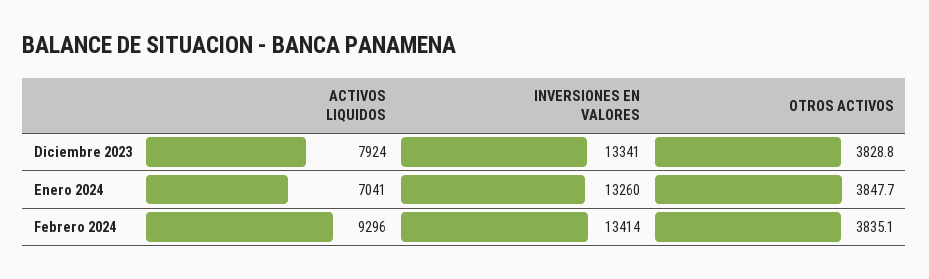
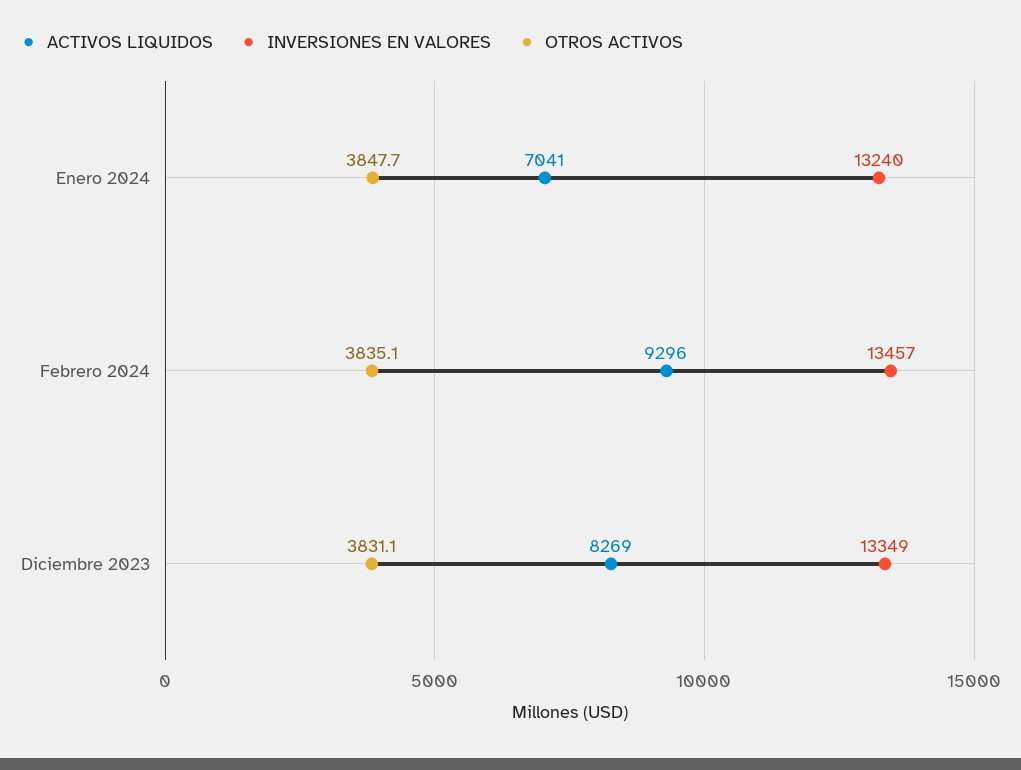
  {
    "ACTIVOS LIQUIDOS": {
-     "Diciembre 2023": 7924,
+     "Diciembre 2023": 8269,
      "Enero 2024": 7041,
      "Febrero 2024": 9296
    },
    "INVERSIONES EN VALORES": {
-     "Diciembre 2023": 13341,
+     "Diciembre 2023": 13349,
-     "Enero 2024": 13260,
+     "Enero 2024": 13240,
-     "Febrero 2024": 13414
+     "Febrero 2024": 13457
    },
    "OTROS ACTIVOS": {
-     "Diciembre 2023": 3828.8,
+     "Diciembre 2023": 3831.1,
      "Enero 2024": 3847.7,
      "Febrero 2024": 3835.1
    }
  }

